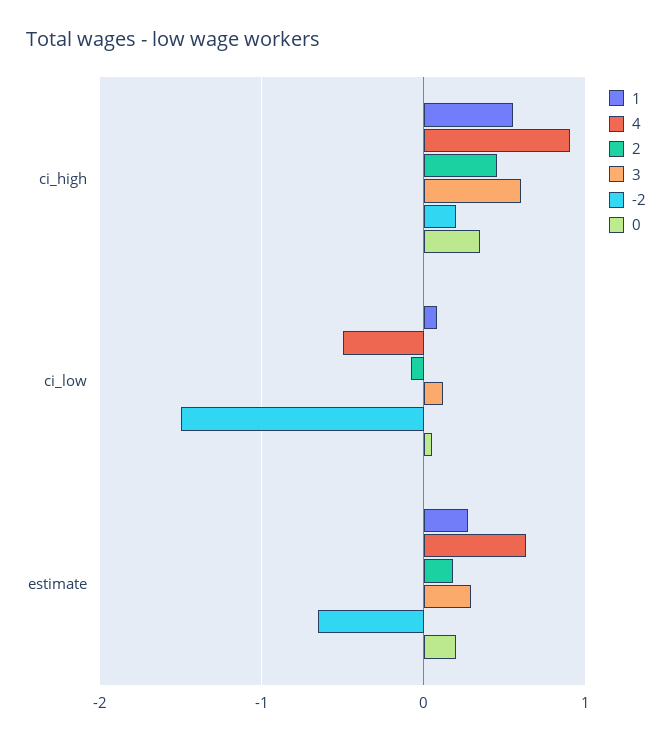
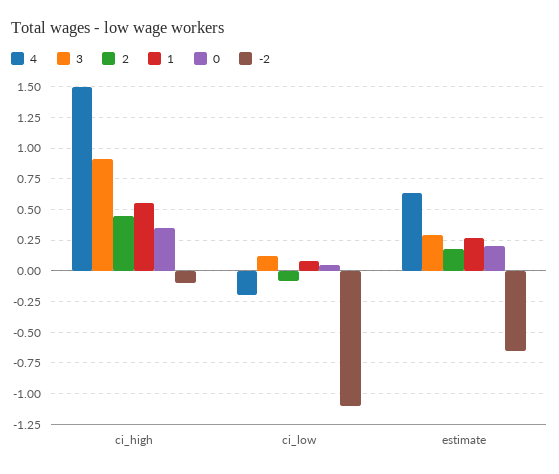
  {
    "1": {
      "ci_high": 0.55,
      "ci_low": 0.1,
      "estimate": 0.25
    },
    "4": {
-     "ci_high": 0.9,
+     "ci_high": 1.5,
-     "ci_low": -0.5,
+     "ci_low": -0.2,
      "estimate": 0.65
    },
    "2": {
      "ci_high": 0.45,
      "ci_low": -0.1,
      "estimate": 0.2
    },
    "3": {
-     "ci_high": 0.6,
+     "ci_high": 0.9,
      "ci_low": 0.1,
      "estimate": 0.3
    },
    "-2": {
-     "ci_high": 0.2,
+     "ci_high": -0.1,
-     "ci_low": -1.5,
+     "ci_low": -1.1,
      "estimate": -0.65
    },
    "0": {
      "ci_high": 0.35,
      "ci_low": 0.05,
      "estimate": 0.2
    }
  }

